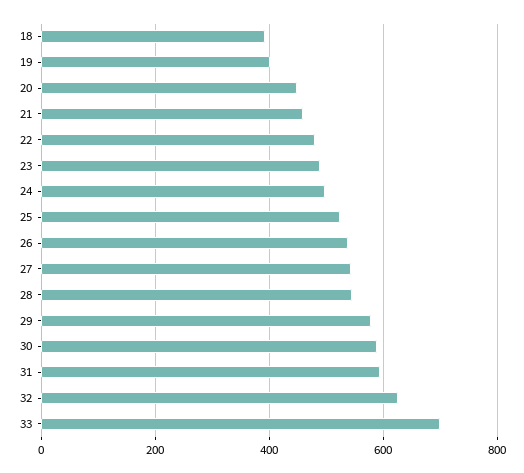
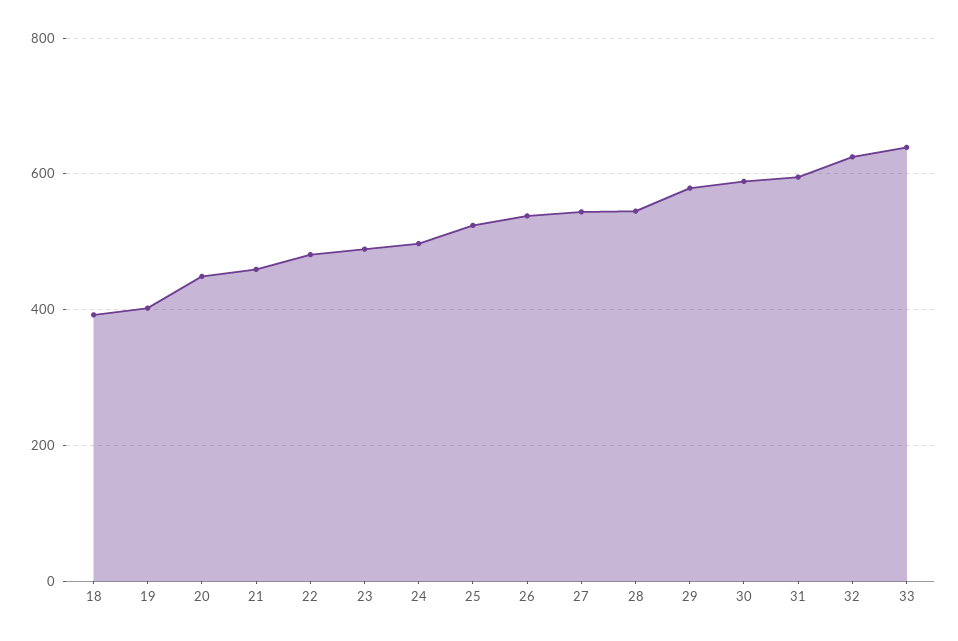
  {
    "18": 400,
    "19": 400,
    "20": 440,
    "21": 460,
    "22": 480,
    "23": 480,
    "24": 500,
    "25": 520,
    "26": 540,
    "27": 540,
    "28": 540,
    "29": 580,
    "30": 580,
    "31": 600,
    "32": 620,
-   "33": 700
+   "33": 640
  }

